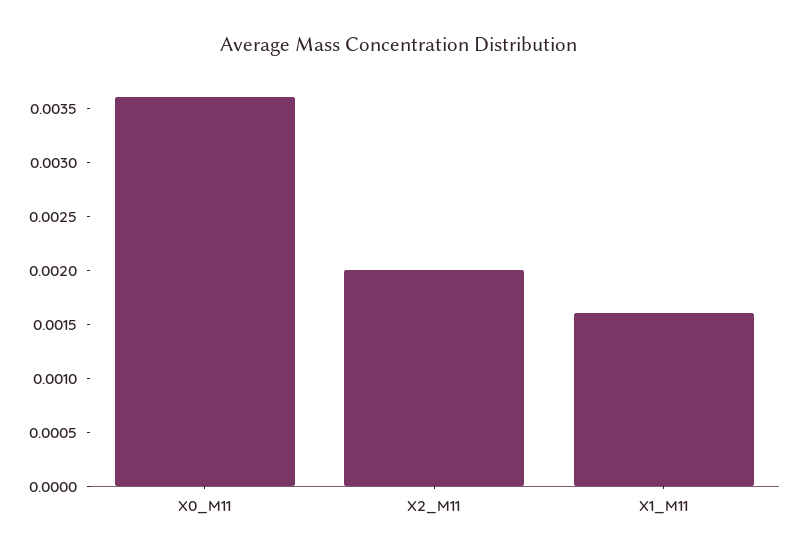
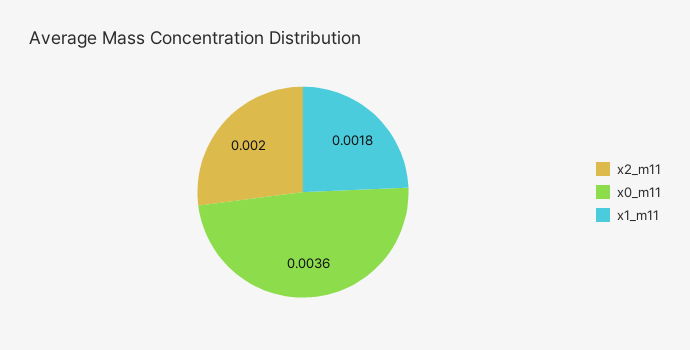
  {
    "X0_M11": 0.0036,
    "X2_M11": 0.002,
-   "X1_M11": 0.0016
+   "X1_M11": 0.0018
  }

